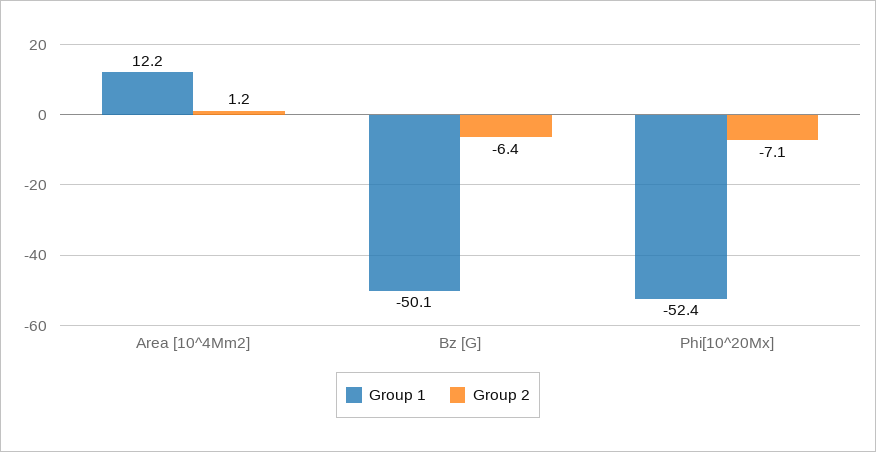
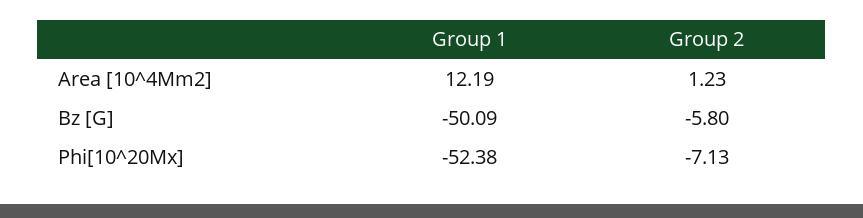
  {
    "Group 1": {
      "Area [10^4Mm2]": 12.19,
      "Bz [G]": -50.09,
      "Phi[10^20Mx]": -52.38
    },
    "Group 2": {
      "Area [10^4Mm2]": 1.23,
-     "Bz [G]": -6.4,
+     "Bz [G]": -5.8,
      "Phi[10^20Mx]": -7.13
    }
  }

